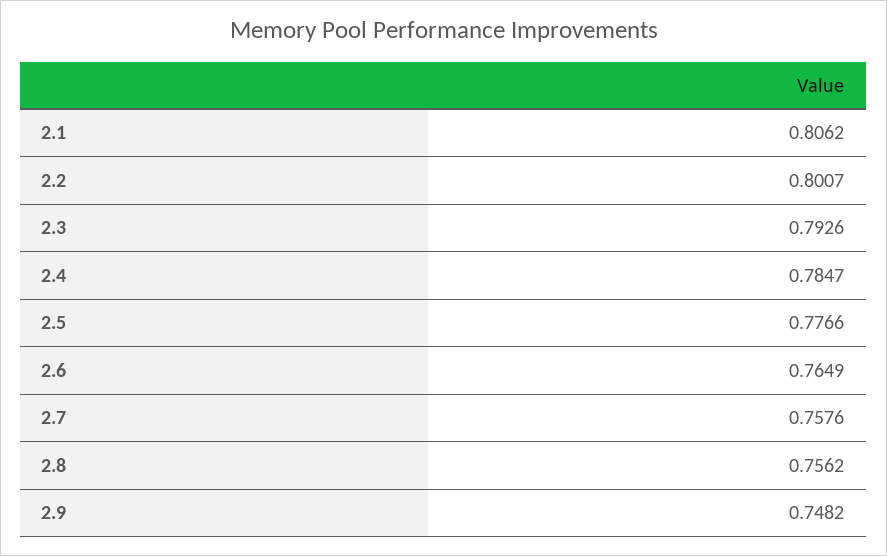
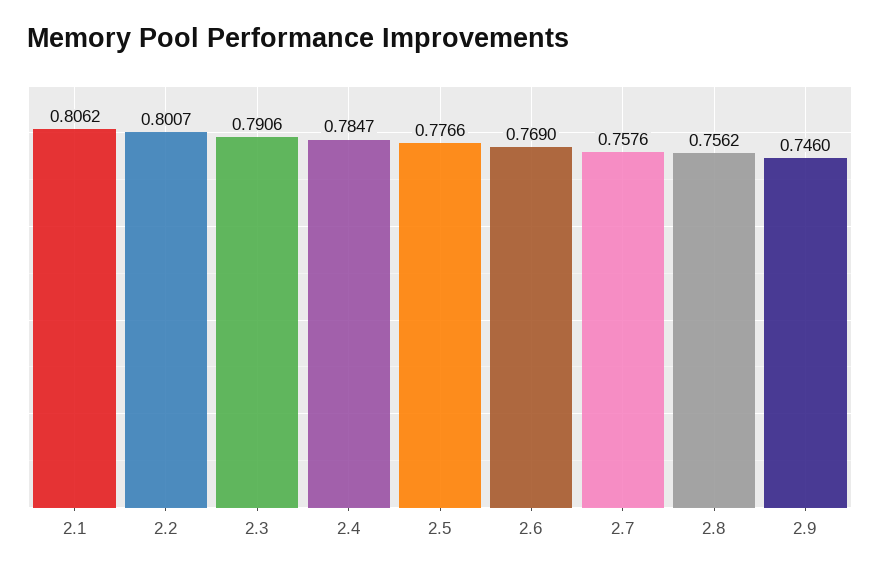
  {
    "2.1": 0.8062,
    "2.2": 0.8007,
-   "2.3": 0.7926,
+   "2.3": 0.7906,
    "2.4": 0.7847,
    "2.5": 0.7766,
-   "2.6": 0.7649,
+   "2.6": 0.769,
    "2.7": 0.7576,
    "2.8": 0.7562,
-   "2.9": 0.7482
+   "2.9": 0.746
  }

